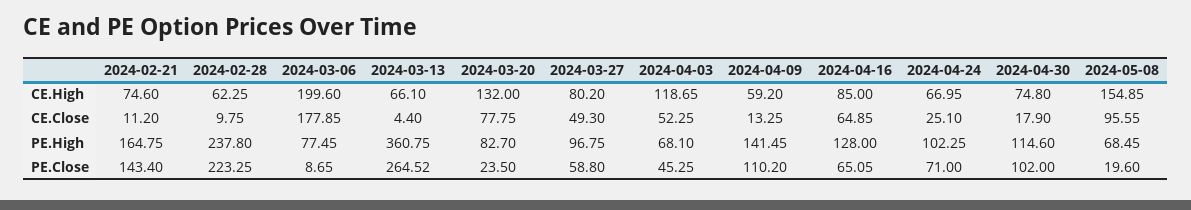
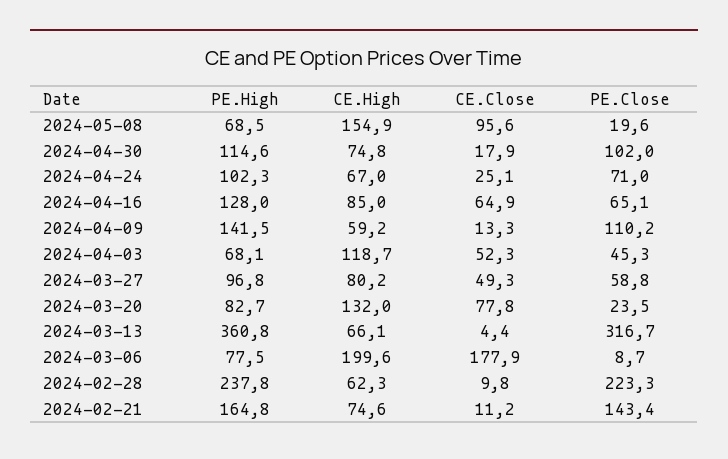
  {
    "2024-02-21": {
      "CE.High": 74.6,
      "CE.Close": 11.2,
      "PE.High": 164.75,
      "PE.Close": 143.4
    },
    "2024-02-28": {
      "CE.High": 62.25,
      "CE.Close": 9.75,
      "PE.High": 237.8,
      "PE.Close": 223.25
    },
    "2024-03-06": {
      "CE.High": 199.6,
      "CE.Close": 177.85,
      "PE.High": 77.45,
      "PE.Close": 8.65
    },
    "2024-03-13": {
      "CE.High": 66.1,
      "CE.Close": 4.4,
      "PE.High": 360.75,
-     "PE.Close": 264.52
+     "PE.Close": 316.7
    },
    "2024-03-20": {
      "CE.High": 132,
      "CE.Close": 77.75,
      "PE.High": 82.7,
      "PE.Close": 23.5
    },
    "2024-03-27": {
      "CE.High": 80.2,
      "CE.Close": 49.3,
      "PE.High": 96.75,
      "PE.Close": 58.8
    },
    "2024-04-03": {
      "CE.High": 118.65,
      "CE.Close": 52.25,
      "PE.High": 68.1,
      "PE.Close": 45.25
    },
    "2024-04-09": {
      "CE.High": 59.2,
      "CE.Close": 13.25,
      "PE.High": 141.45,
      "PE.Close": 110.2
    },
    "2024-04-16": {
      "CE.High": 85,
      "CE.Close": 64.85,
      "PE.High": 128,
      "PE.Close": 65.05
    },
    "2024-04-24": {
      "CE.High": 66.95,
      "CE.Close": 25.1,
      "PE.High": 102.25,
      "PE.Close": 71
    },
    "2024-04-30": {
      "CE.High": 74.8,
      "CE.Close": 17.9,
      "PE.High": 114.6,
      "PE.Close": 102
    },
    "2024-05-08": {
      "CE.High": 154.85,
      "CE.Close": 95.55,
      "PE.High": 68.45,
      "PE.Close": 19.6
    }
  }

